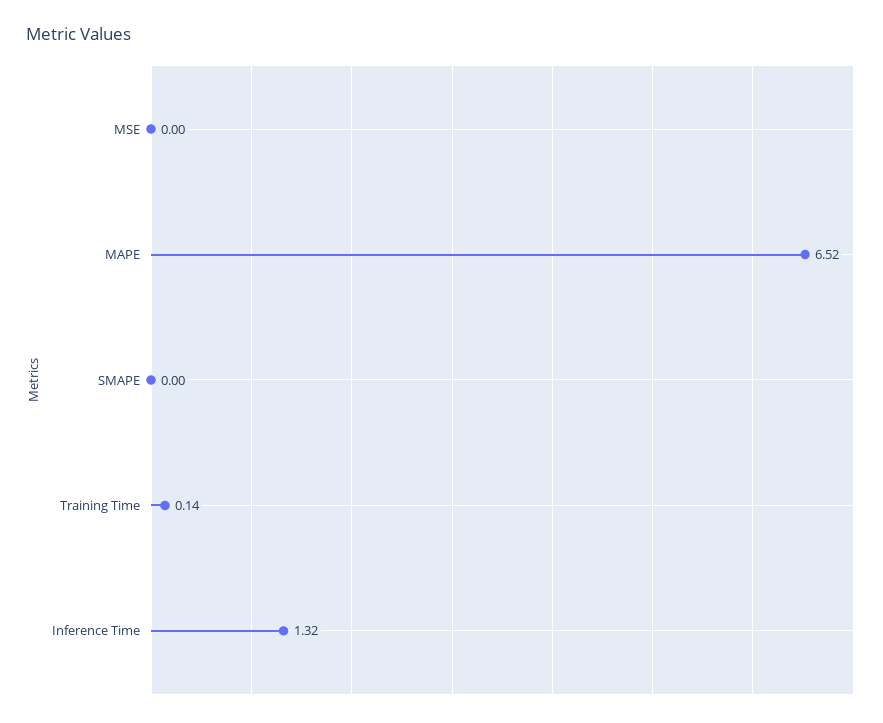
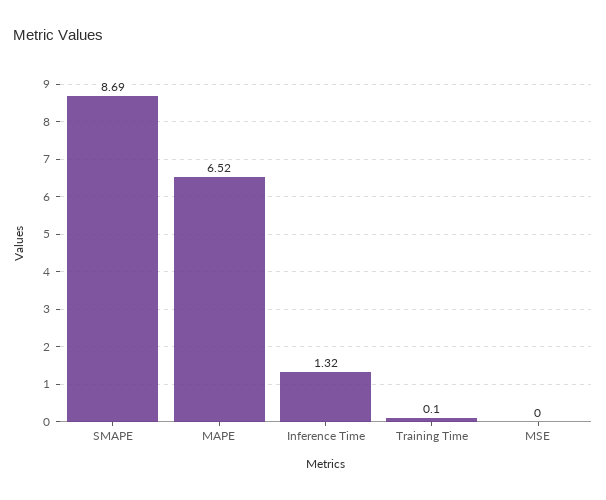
  {
    "MSE": 0,
    "MAPE": 6.52,
-   "SMAPE": 0,
+   "SMAPE": 8.69,
-   "Training Time": 0.14,
+   "Training Time": 0.1,
    "Inference Time": 1.32
  }

